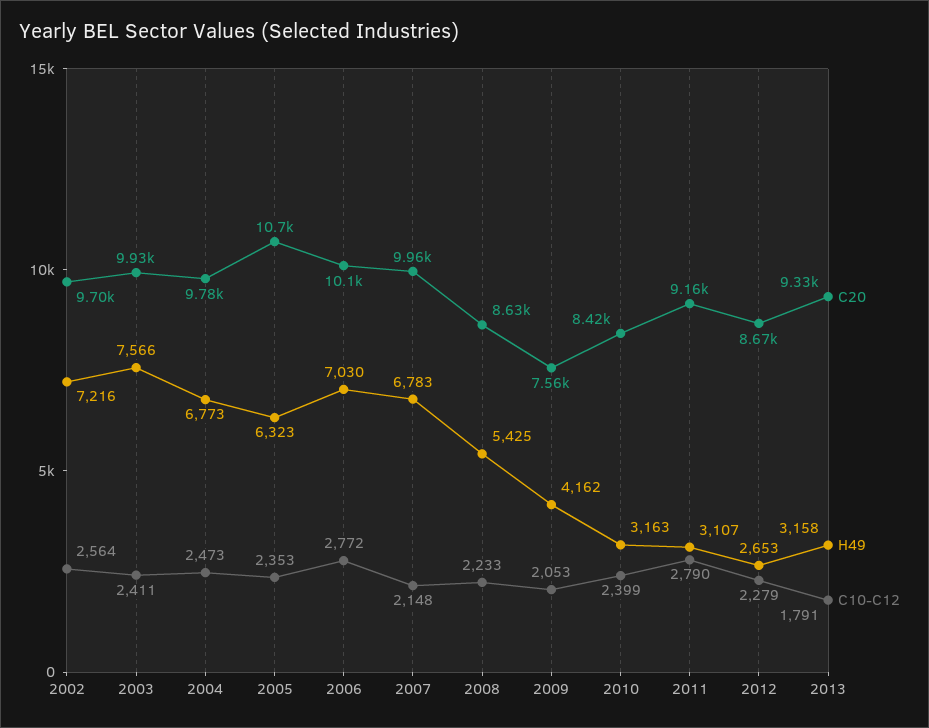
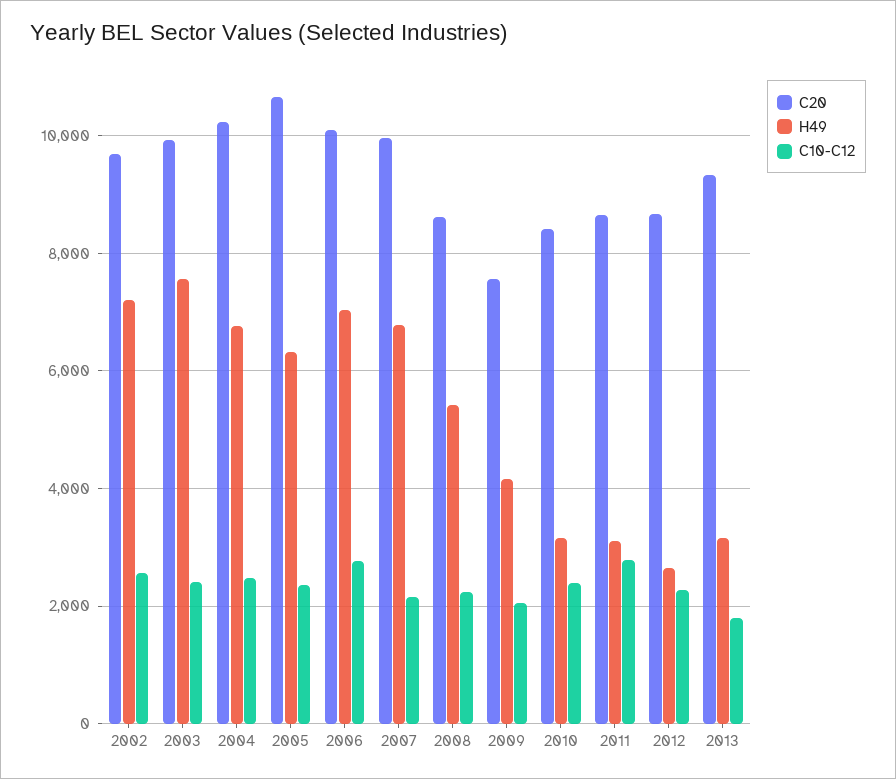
  {
    "C20": {
      "2002": 9700,
      "2003": 9930,
-     "2004": 9780,
+     "2004": 10200,
      "2005": 10700,
      "2006": 10100,
      "2007": 9960,
      "2008": 8630,
      "2009": 7560,
      "2010": 8420,
-     "2011": 9160,
+     "2011": 8600,
      "2012": 8670,
      "2013": 9330
    },
    "H49": {
      "2002": 7216,
      "2003": 7566,
      "2004": 6773,
      "2005": 6323,
      "2006": 7030,
      "2007": 6783,
      "2008": 5425,
      "2009": 4162,
      "2010": 3163,
      "2011": 3107,
      "2012": 2653,
      "2013": 3158
    },
    "C10-C12": {
      "2002": 2564,
      "2003": 2411,
      "2004": 2473,
      "2005": 2353,
      "2006": 2772,
      "2007": 2148,
      "2008": 2233,
      "2009": 2053,
      "2010": 2399,
      "2011": 2790,
      "2012": 2279,
      "2013": 1791
    }
  }

